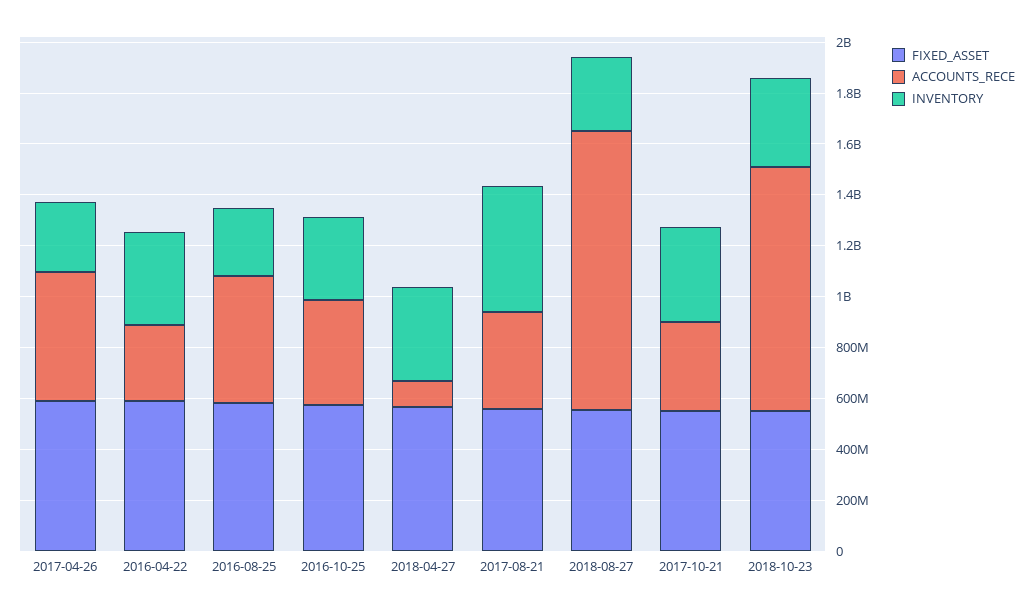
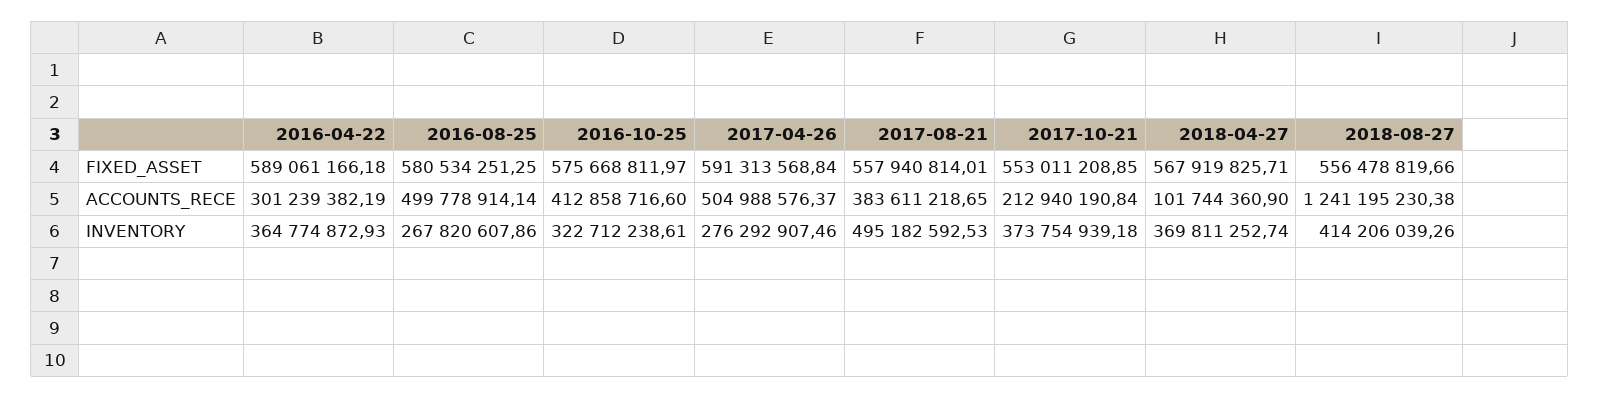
  {
    "FIXED_ASSET": {
      "2017-04-26": 591313568.84,
      "2016-04-22": 589061166.18,
      "2016-08-25": 580534251.25,
      "2016-10-25": 575668811.97,
      "2018-04-27": 567919825.71,
      "2017-08-21": 557940814.01,
      "2018-08-27": 556478819.66,
-     "2017-10-21": 553011208.85,
+     "2017-10-21": 553011208.85
-     "2018-10-23": 550000000
    },
    "ACCOUNTS_RECE": {
      "2017-04-26": 504988576.37,
      "2016-04-22": 301239382.19,
      "2016-08-25": 499778914.14,
      "2016-10-25": 412858716.6,
      "2018-04-27": 101744360.9,
      "2017-08-21": 383611218.65,
-     "2018-08-27": 1100000000,
+     "2018-08-27": 1241195230.38,
-     "2017-10-21": 350000000,
+     "2017-10-21": 212940190.84
-     "2018-10-23": 950000000
    },
    "INVENTORY": {
      "2017-04-26": 276292907.46,
      "2016-04-22": 364774872.93,
      "2016-08-25": 267820607.86,
      "2016-10-25": 322712238.61,
      "2018-04-27": 369811252.74,
      "2017-08-21": 495182592.53,
-     "2018-08-27": 300000000,
+     "2018-08-27": 414206039.26,
-     "2017-10-21": 373754939.18,
+     "2017-10-21": 373754939.18
-     "2018-10-23": 350000000
    }
  }

